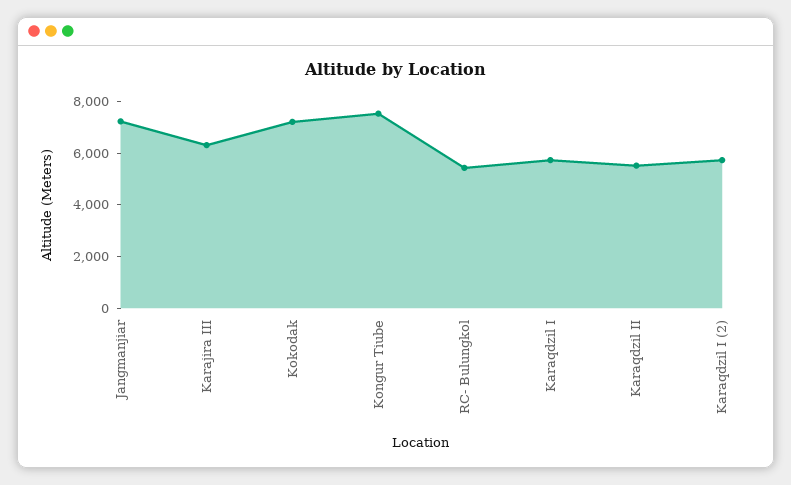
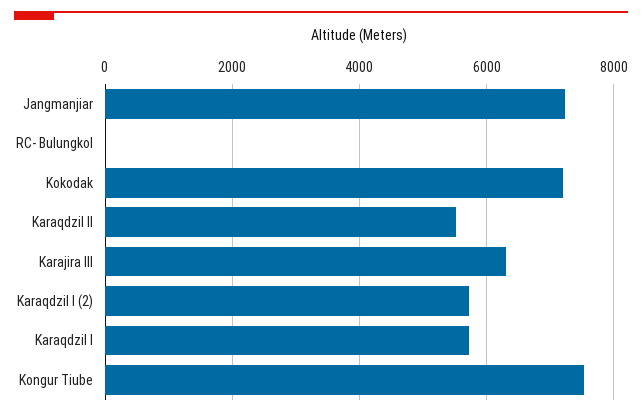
  {
    "Jangmanjiar": 7200,
    "Karajira III": 6400,
    "Kokodak": 7200,
    "Kongur Tiube": 7600,
-   "RC- Bulungkol": 5500,
+   "RC- Bulungkol": 0,
    "Karaqdzil I": 5800,
    "Karaqdzil II": 5600,
    "Karaqdzil I (2)": 5800
  }

